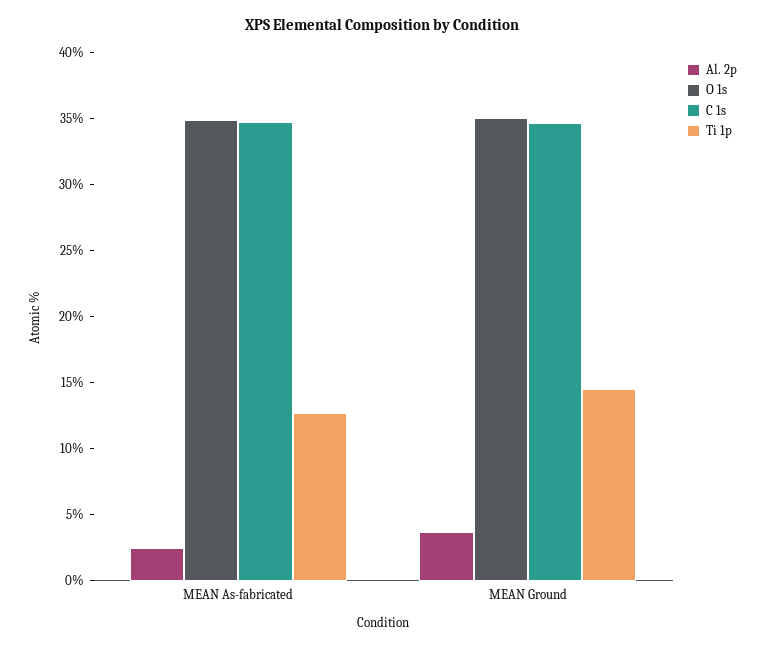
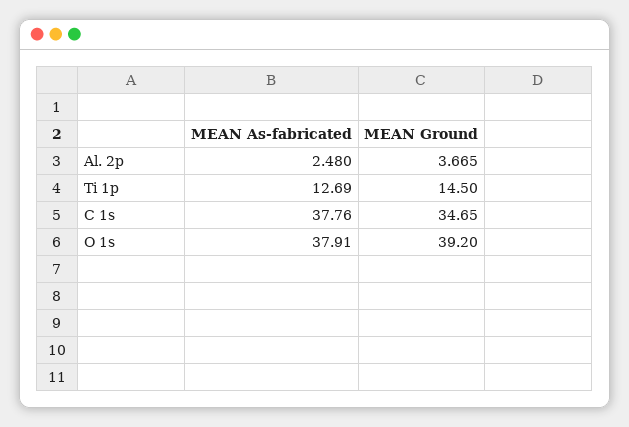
  {
    "Al. 2p": {
      "MEAN As-fabricated": 2.48,
      "MEAN Ground": 3.665
    },
    "O 1s": {
-     "MEAN As-fabricated": 35,
+     "MEAN As-fabricated": 37.91,
-     "MEAN Ground": 35
+     "MEAN Ground": 39.2
    },
    "C 1s": {
-     "MEAN As-fabricated": 35,
+     "MEAN As-fabricated": 37.76,
      "MEAN Ground": 34.65
    },
    "Ti 1p": {
      "MEAN As-fabricated": 12.69,
      "MEAN Ground": 14.5
    }
  }

